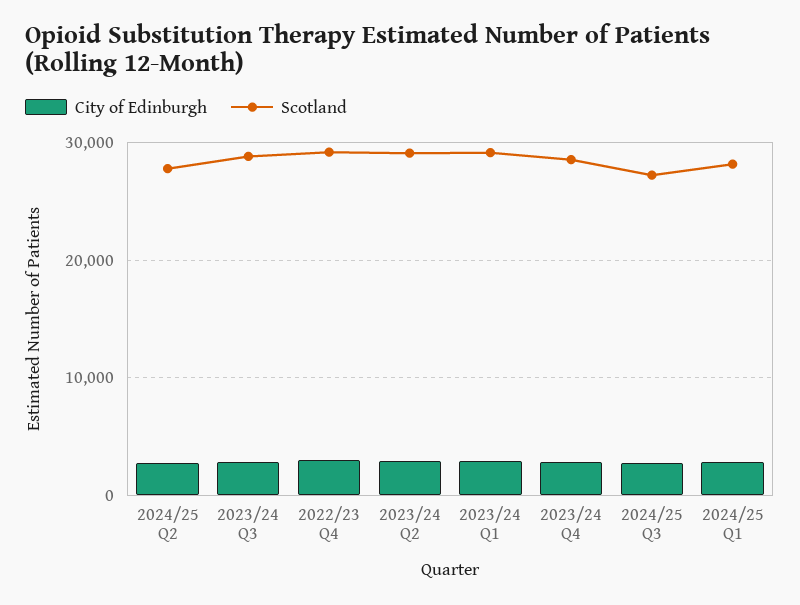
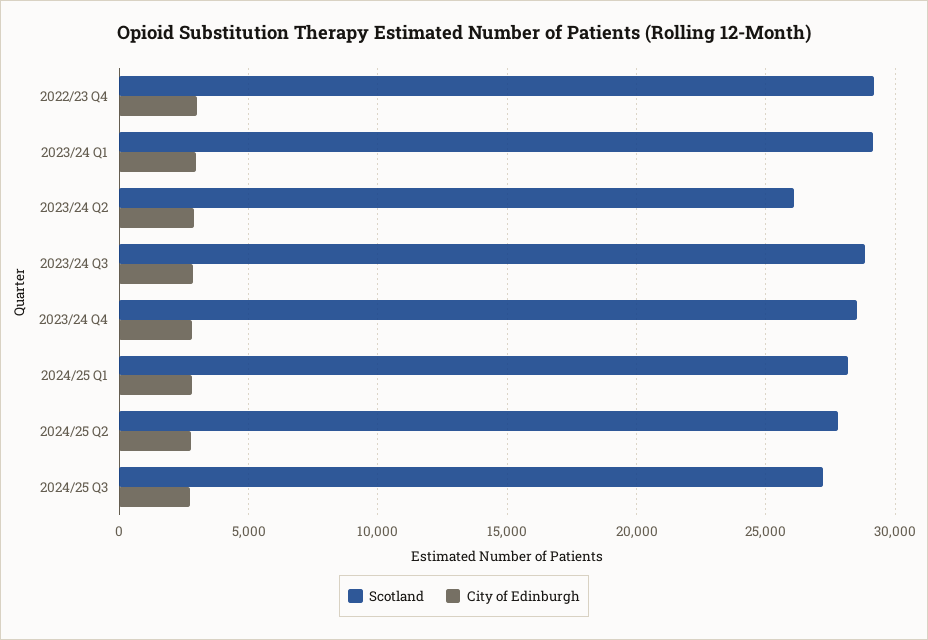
  {
    "City of Edinburgh": {
      "2024/25 Q2": 3000,
      "2023/24 Q3": 3000,
      "2022/23 Q4": 3000,
      "2023/24 Q2": 3000,
      "2023/24 Q1": 3000,
      "2023/24 Q4": 3000,
      "2024/25 Q3": 2500,
      "2024/25 Q1": 3000
    },
    "Scotland": {
      "2024/25 Q2": 28000,
      "2023/24 Q3": 29000,
      "2022/23 Q4": 29000,
-     "2023/24 Q2": 29000,
+     "2023/24 Q2": 26000,
      "2023/24 Q1": 29000,
      "2023/24 Q4": 28500,
      "2024/25 Q3": 27000,
      "2024/25 Q1": 28000
    }
  }

